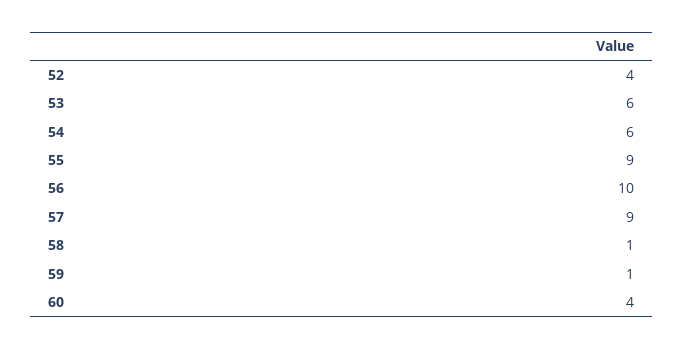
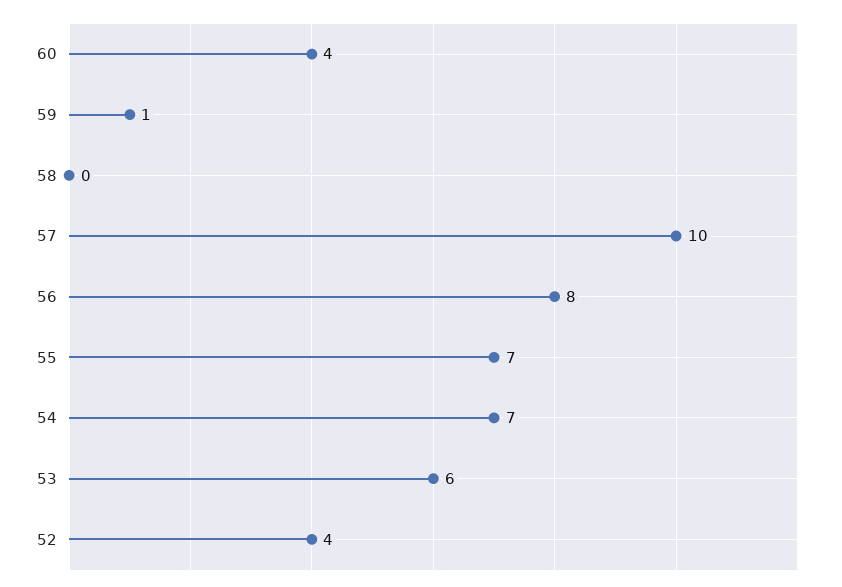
  {
    "52": 4,
    "53": 6,
-   "54": 6,
+   "54": 7,
-   "55": 9,
+   "55": 7,
-   "56": 10,
+   "56": 8,
-   "57": 9,
+   "57": 10,
-   "58": 1,
+   "58": 0,
    "59": 1,
    "60": 4
  }

